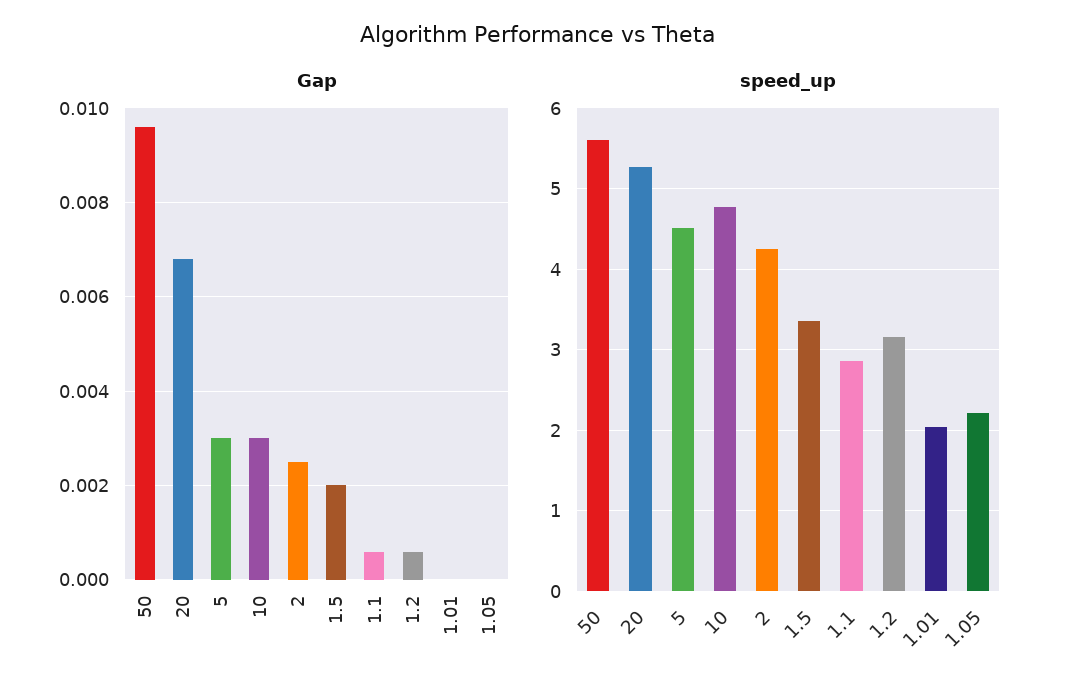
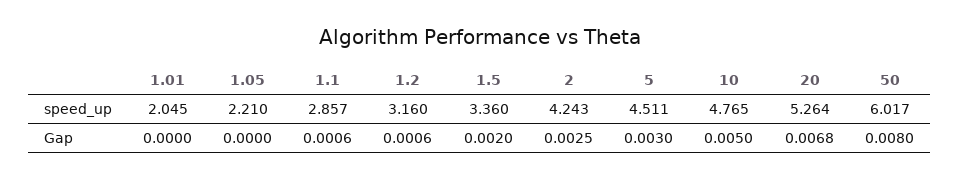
  {
    "Gap": {
-     "50": 0.0095,
+     "50": 0.008,
      "20": 0.0068,
      "5": 0.003,
-     "10": 0.003,
+     "10": 0.005,
      "2": 0.0025,
      "1.5": 0.002,
      "1.1": 0.0006,
      "1.2": 0.0006,
      "1.01": 0,
      "1.05": 0
    },
    "speed_up": {
-     "50": 5.6,
+     "50": 6.017,
      "20": 5.264,
      "5": 4.511,
      "10": 4.765,
      "2": 4.243,
      "1.5": 3.36,
      "1.1": 2.857,
      "1.2": 3.16,
      "1.01": 2.045,
      "1.05": 2.21
    }
  }

